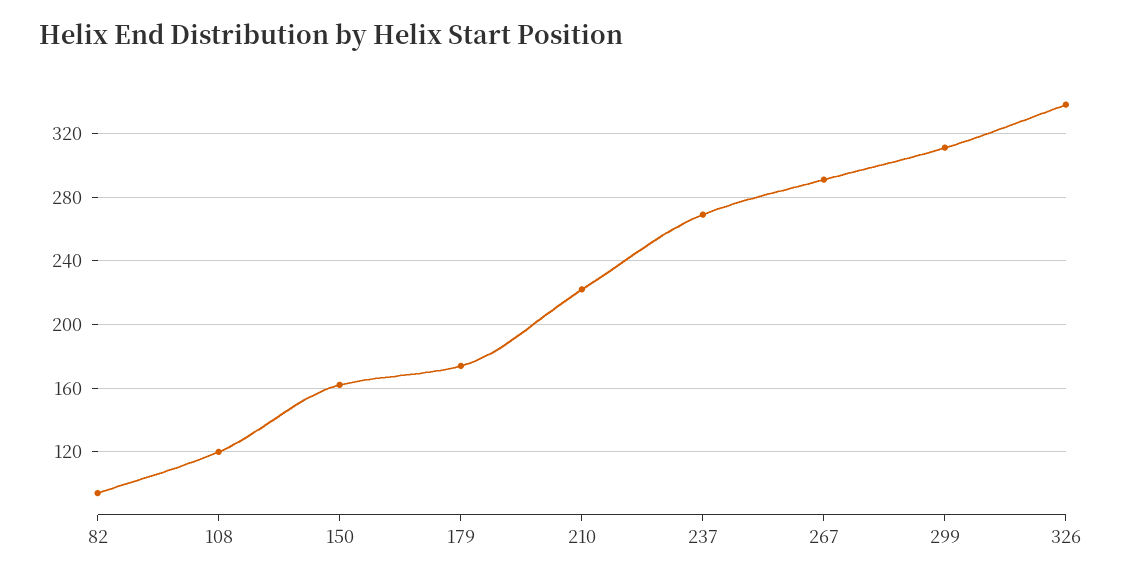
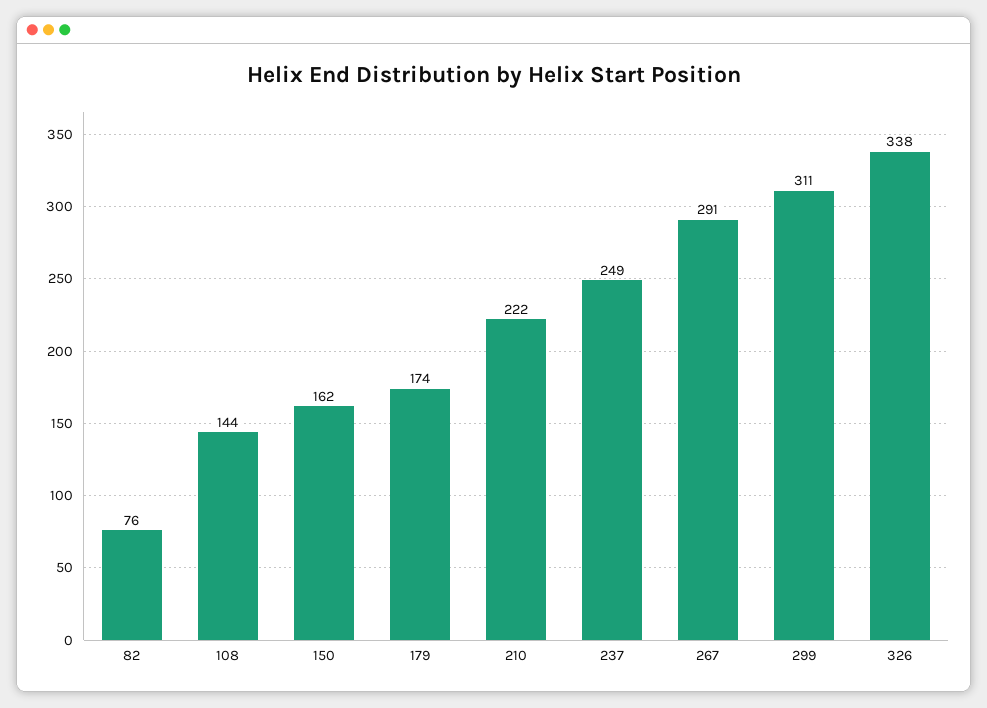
  {
-   "82": 95,
+   "82": 76,
-   "108": 120,
+   "108": 144,
    "150": 162,
    "179": 174,
    "210": 222,
-   "237": 270,
+   "237": 249,
    "267": 291,
    "299": 311,
    "326": 338
  }

